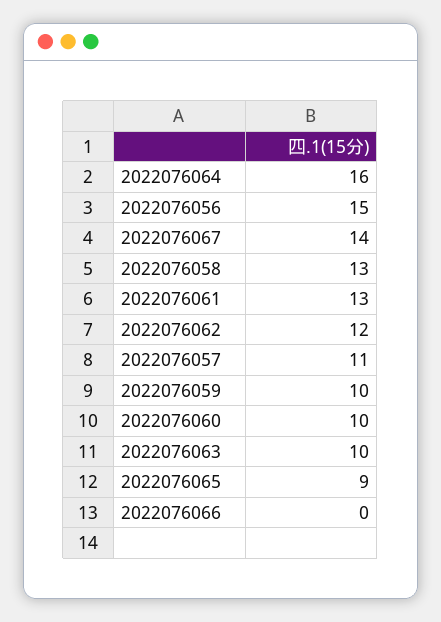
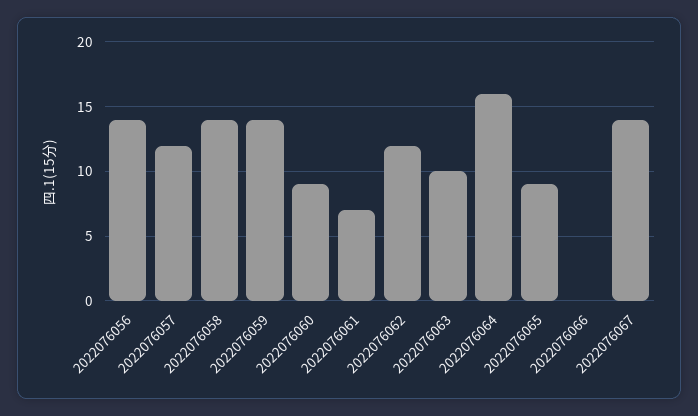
  {
    "2022076064": 16,
-   "2022076056": 15,
+   "2022076056": 14,
    "2022076067": 14,
-   "2022076058": 13,
+   "2022076058": 14,
-   "2022076061": 13,
+   "2022076061": 7,
    "2022076062": 12,
-   "2022076057": 11,
+   "2022076057": 12,
-   "2022076059": 10,
+   "2022076059": 14,
-   "2022076060": 10,
+   "2022076060": 9,
    "2022076063": 10,
    "2022076065": 9,
    "2022076066": 0
  }

